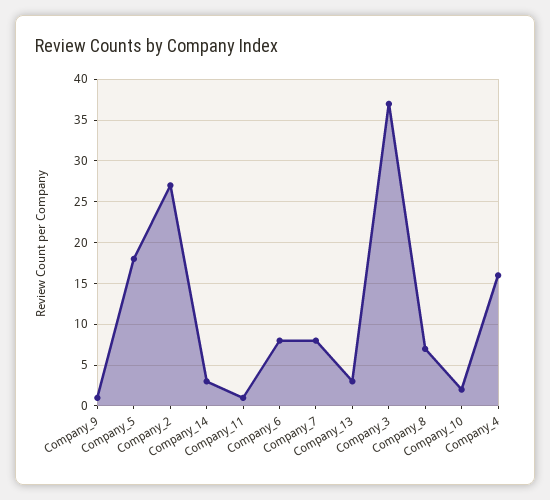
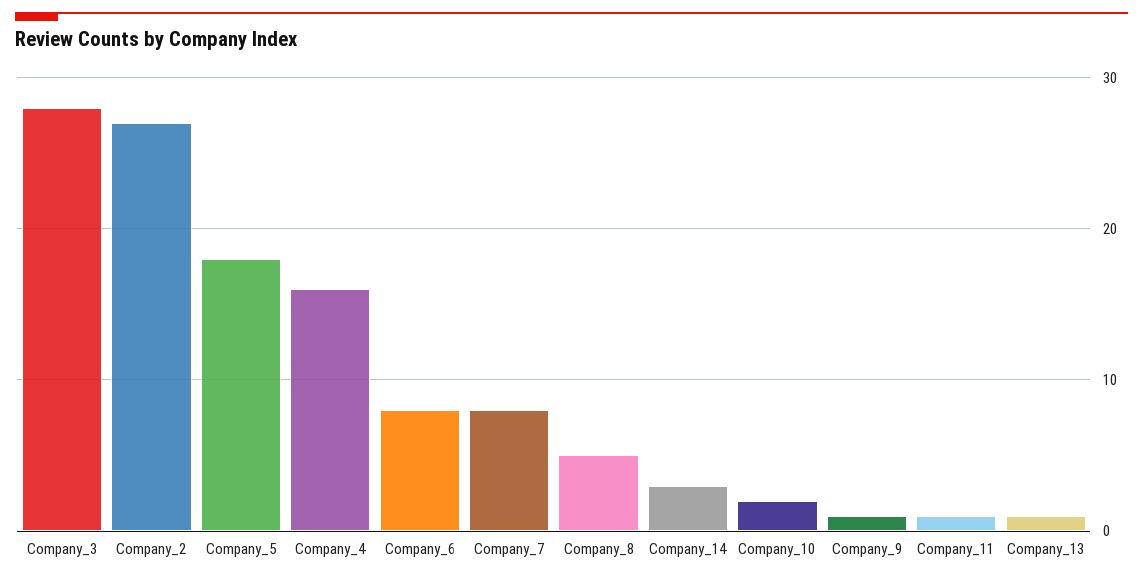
  {
    "Company_9": 1,
    "Company_5": 18,
    "Company_2": 27,
    "Company_14": 3,
    "Company_11": 1,
    "Company_6": 8,
    "Company_7": 8,
-   "Company_13": 3,
+   "Company_13": 1,
-   "Company_3": 37,
+   "Company_3": 28,
-   "Company_8": 7,
+   "Company_8": 5,
    "Company_10": 2,
    "Company_4": 16
  }

